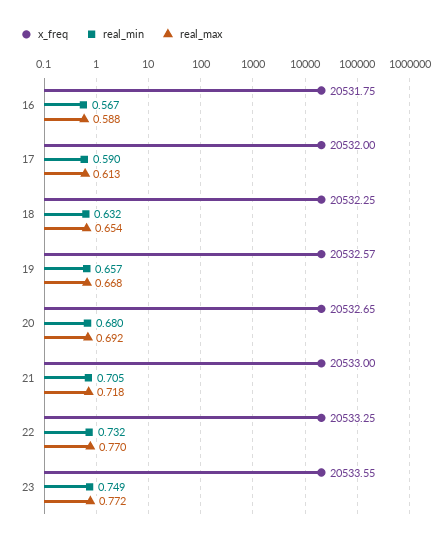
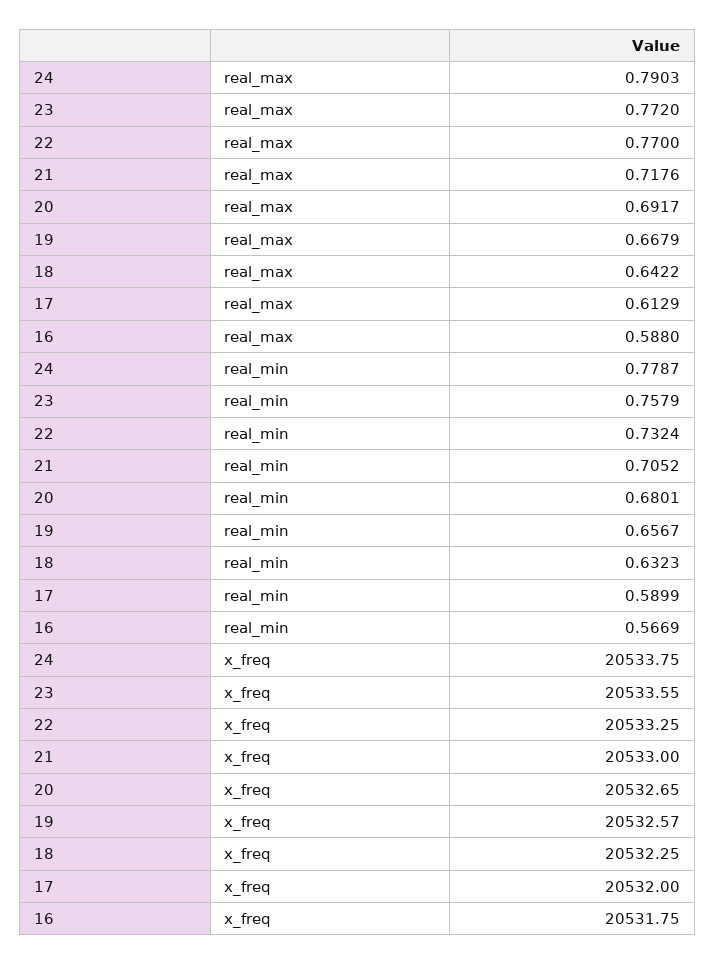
  {
    "x_freq": {
      "16": 20531.75,
      "17": 20532,
      "18": 20532.25,
      "19": 20532.57,
      "20": 20532.65,
      "21": 20533,
      "22": 20533.25,
-     "23": 20533.55
+     "23": 20533.55,
+     "24": 20533.75
    },
    "real_min": {
      "16": 0.5669,
      "17": 0.5899,
      "18": 0.6323,
      "19": 0.6567,
      "20": 0.6801,
      "21": 0.7052,
      "22": 0.7324,
-     "23": 0.749
+     "23": 0.7579,
+     "24": 0.7787
    },
    "real_max": {
      "16": 0.588,
      "17": 0.6129,
-     "18": 0.654,
+     "18": 0.6422,
      "19": 0.6679,
      "20": 0.6917,
      "21": 0.7176,
      "22": 0.77,
-     "23": 0.772
+     "23": 0.772,
+     "24": 0.7903
    }
  }

